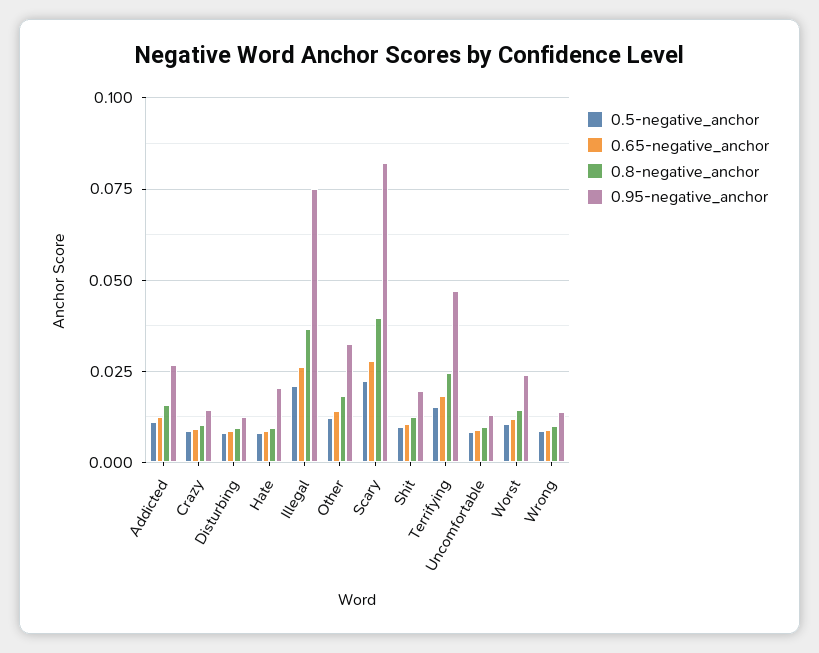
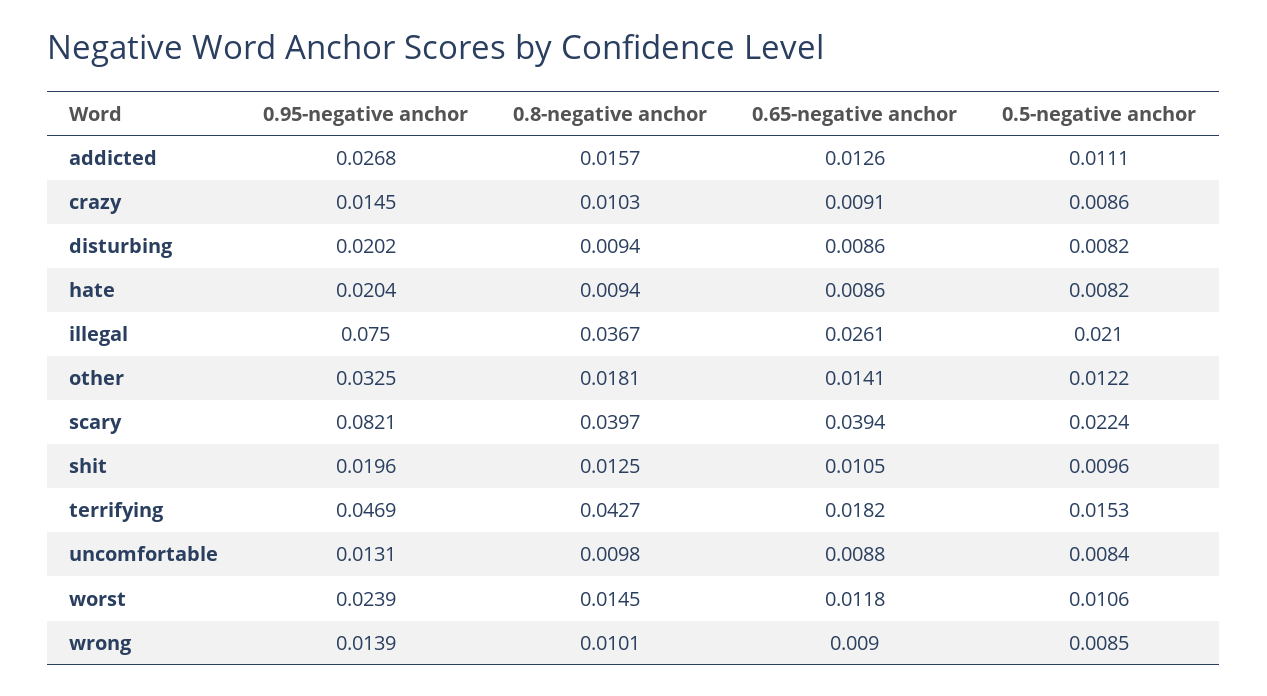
  {
    "0.5-negative_anchor": {
      "Addicted": 0.0111,
      "Crazy": 0.0086,
      "Disturbing": 0.0082,
      "Hate": 0.0082,
      "Illegal": 0.021,
      "Other": 0.0122,
      "Scary": 0.0224,
      "Shit": 0.0096,
      "Terrifying": 0.0153,
      "Uncomfortable": 0.0084,
      "Worst": 0.0106,
      "Wrong": 0.0085
    },
    "0.65-negative_anchor": {
      "Addicted": 0.0126,
      "Crazy": 0.0091,
      "Disturbing": 0.0086,
      "Hate": 0.0086,
      "Illegal": 0.0261,
      "Other": 0.0141,
-     "Scary": 0.0275,
+     "Scary": 0.0394,
      "Shit": 0.0105,
      "Terrifying": 0.0182,
      "Uncomfortable": 0.0088,
      "Worst": 0.0118,
      "Wrong": 0.009
    },
    "0.8-negative_anchor": {
      "Addicted": 0.0157,
      "Crazy": 0.0103,
      "Disturbing": 0.0094,
      "Hate": 0.0094,
      "Illegal": 0.0367,
      "Other": 0.0181,
      "Scary": 0.0397,
      "Shit": 0.0125,
-     "Terrifying": 0.025,
+     "Terrifying": 0.0427,
      "Uncomfortable": 0.0098,
      "Worst": 0.0145,
      "Wrong": 0.0101
    },
    "0.95-negative_anchor": {
      "Addicted": 0.0268,
      "Crazy": 0.0145,
-     "Disturbing": 0.0125,
+     "Disturbing": 0.0202,
      "Hate": 0.0204,
      "Illegal": 0.075,
      "Other": 0.0325,
      "Scary": 0.0821,
      "Shit": 0.0196,
      "Terrifying": 0.0469,
      "Uncomfortable": 0.0131,
      "Worst": 0.0239,
      "Wrong": 0.0139
    }
  }

